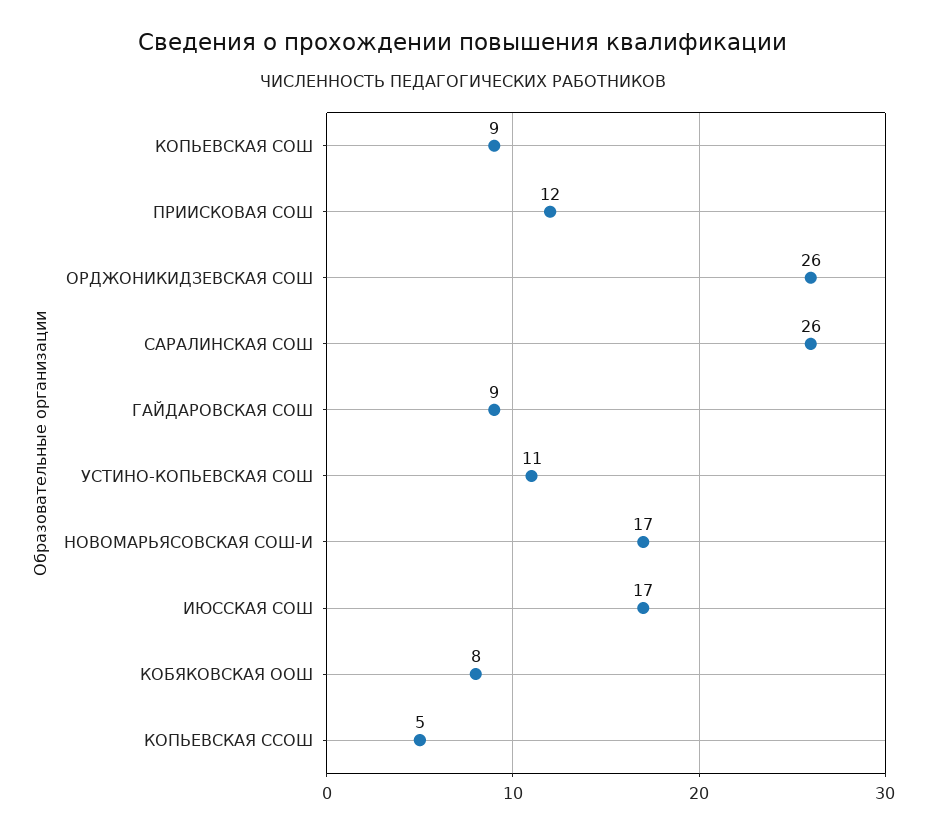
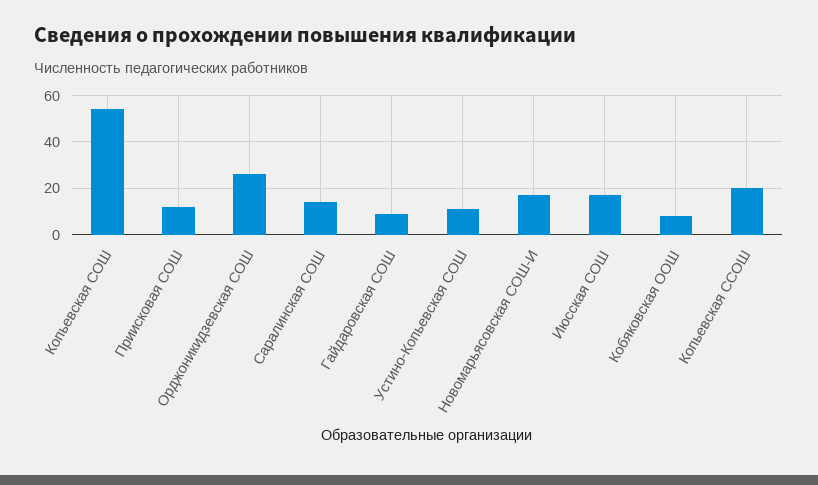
  {
-   "КОПЬЕВСКАЯ СОШ": 9,
+   "КОПЬЕВСКАЯ СОШ": 55,
    "ПРИИСКОВАЯ СОШ": 12,
    "ОРДЖОНИКИДЗЕВСКАЯ СОШ": 26,
-   "САРАЛИНСКАЯ СОШ": 26,
+   "САРАЛИНСКАЯ СОШ": 15,
    "ГАЙДАРОВСКАЯ СОШ": 9,
    "УСТИНО-КОПЬЕВСКАЯ СОШ": 11,
    "НОВОМАРЬЯСОВСКАЯ СОШ-И": 17,
    "ИЮССКАЯ СОШ": 17,
    "КОБЯКОВСКАЯ ООШ": 8,
-   "КОПЬЕВСКАЯ ССОШ": 5
+   "КОПЬЕВСКАЯ ССОШ": 20
  }

